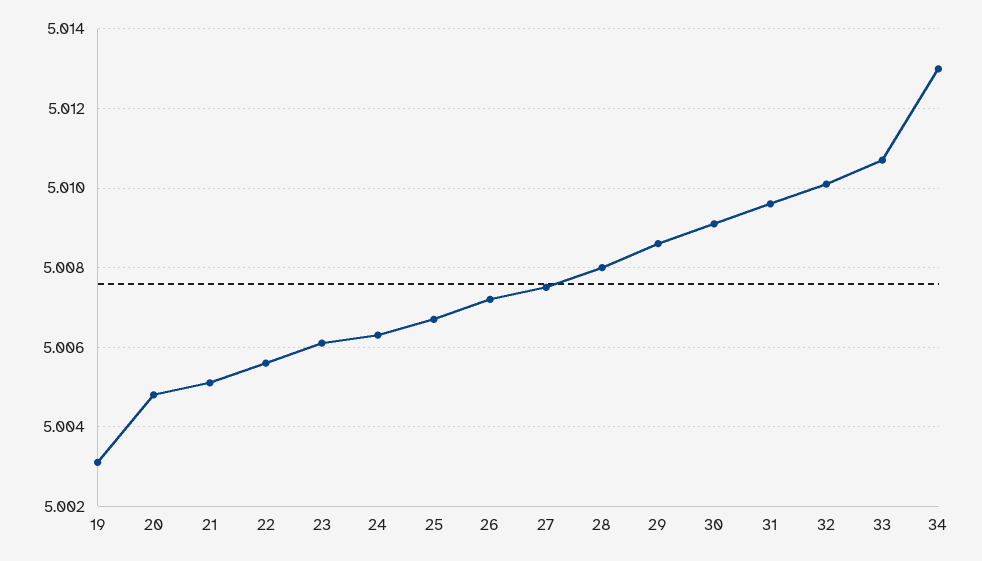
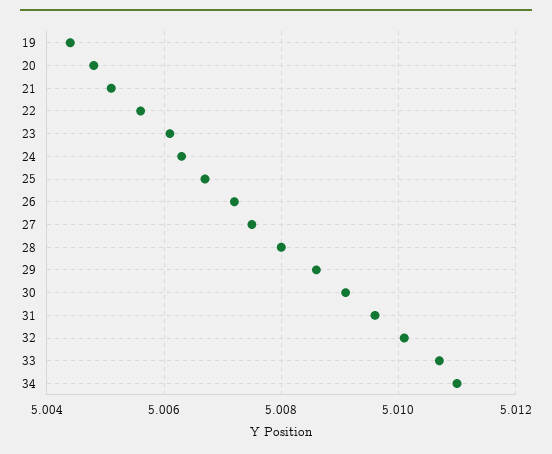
  {
-   "19": 5.003,
+   "19": 5.0045,
    "20": 5.005,
    "21": 5.005,
    "22": 5.0055,
    "23": 5.006,
    "24": 5.0065,
    "25": 5.0065,
    "26": 5.007,
    "27": 5.0075,
    "28": 5.008,
    "29": 5.0085,
    "30": 5.009,
    "31": 5.0095,
    "32": 5.01,
    "33": 5.0105,
-   "34": 5.013
+   "34": 5.011
  }

